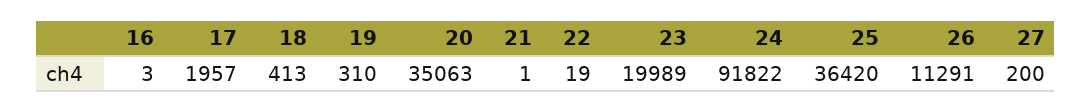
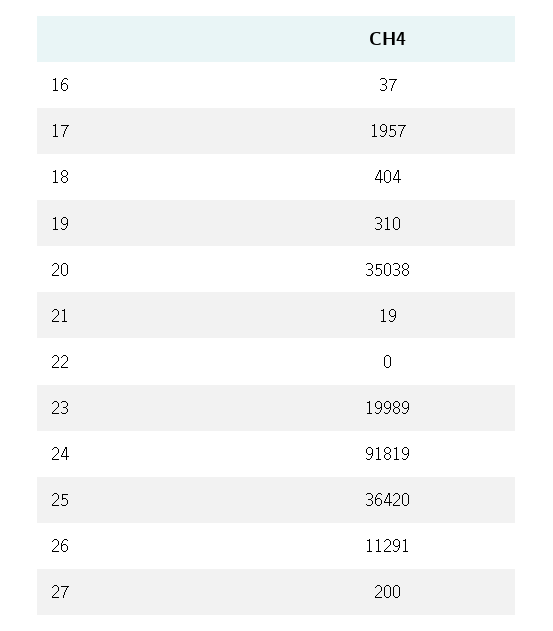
  {
-   "16": 3,
+   "16": 37,
    "17": 1957,
-   "18": 413,
+   "18": 404,
    "19": 310,
-   "20": 35063,
+   "20": 35038,
-   "21": 1,
+   "21": 19,
-   "22": 19,
+   "22": 0,
    "23": 19989,
-   "24": 91822,
+   "24": 91819,
    "25": 36420,
    "26": 11291,
    "27": 200
  }

